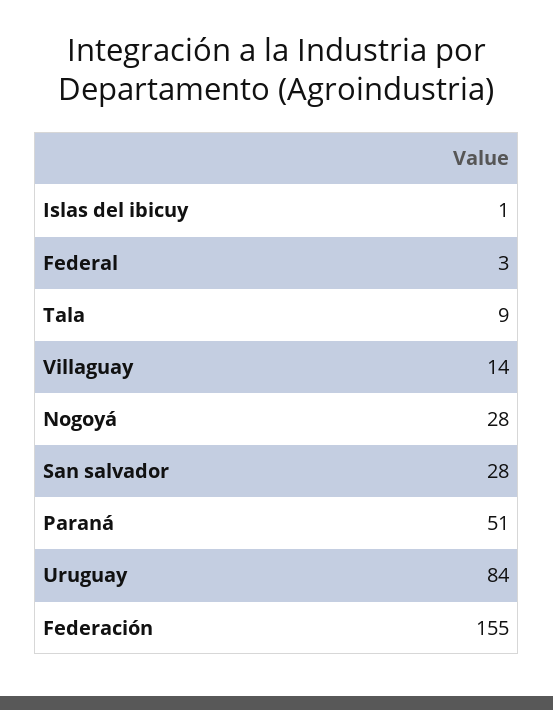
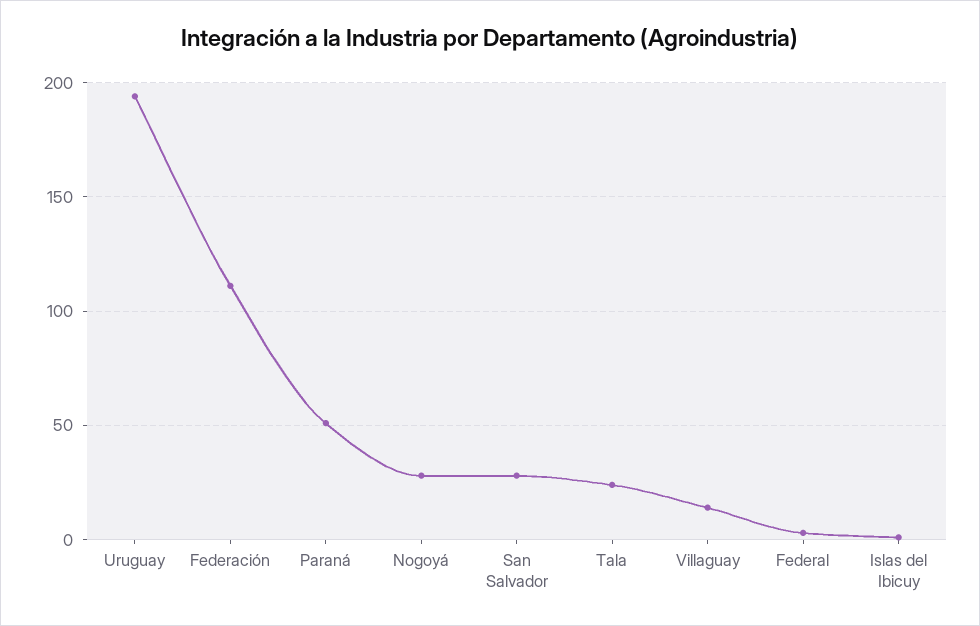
  {
    "Islas del ibicuy": 1,
    "Federal": 3,
-   "Tala": 9,
+   "Tala": 25,
    "Villaguay": 14,
    "Nogoyá": 28,
    "San salvador": 28,
    "Paraná": 51,
-   "Uruguay": 84,
+   "Uruguay": 195,
-   "Federación": 155
+   "Federación": 110
  }

